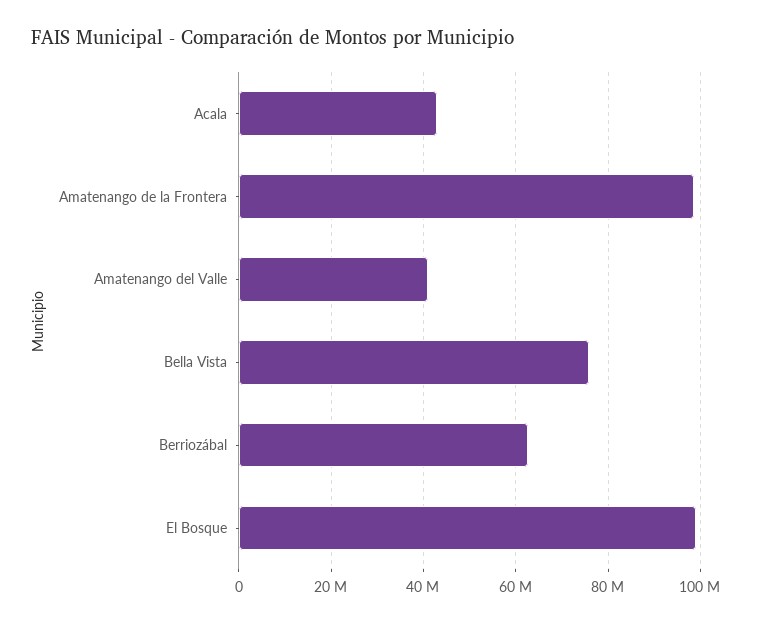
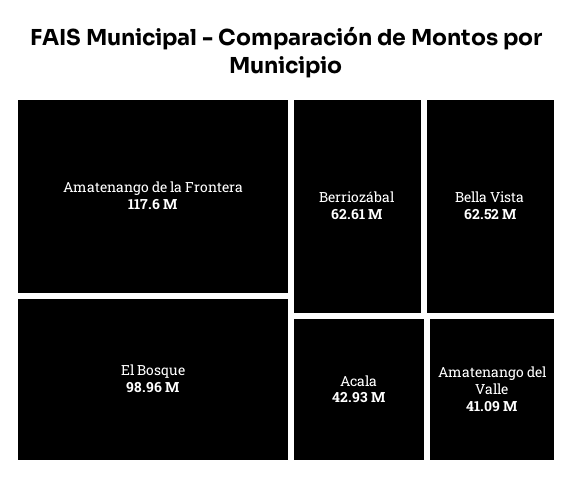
  {
    "Acala": 42930000,
-   "Amatenango de la Frontera": 98000000,
+   "Amatenango de la Frontera": 117600000,
    "Amatenango del Valle": 41090000,
-   "Bella Vista": 76000000,
+   "Bella Vista": 62520000,
    "Berriozábal": 62610000,
    "El Bosque": 98960000
  }

